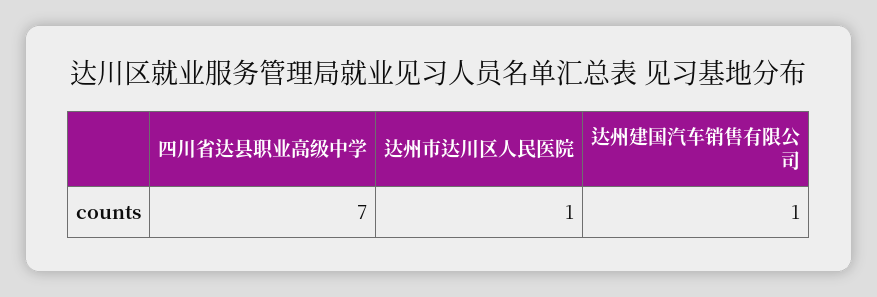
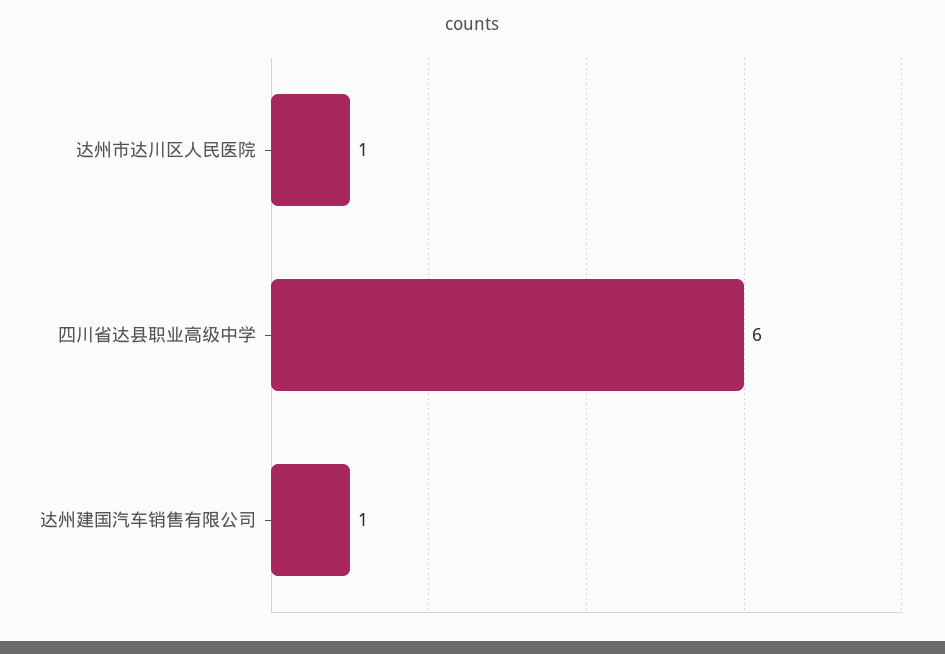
  {
-   "四川省达县职业高级中学": 7,
+   "四川省达县职业高级中学": 6,
    "达州市达川区人民医院": 1,
    "达州建国汽车销售有限公司": 1
  }

